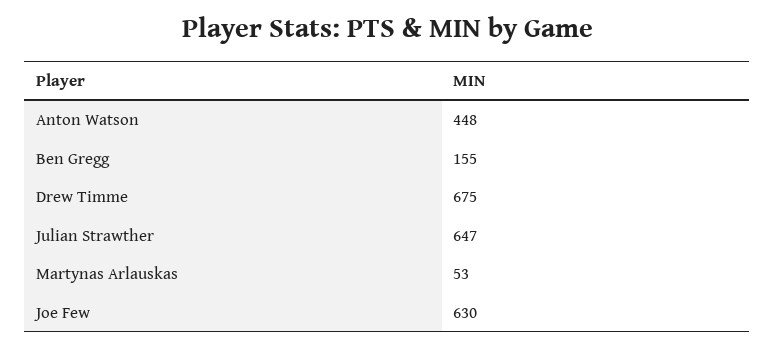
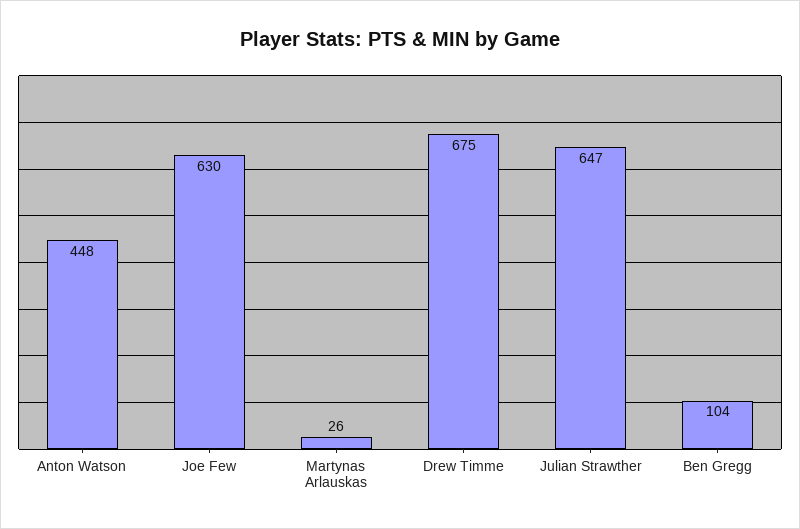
  {
    "Anton Watson": 448,
-   "Ben Gregg": 155,
+   "Ben Gregg": 104,
    "Drew Timme": 675,
    "Julian Strawther": 647,
-   "Martynas Arlauskas": 53,
+   "Martynas Arlauskas": 26,
    "Joe Few": 630
  }

